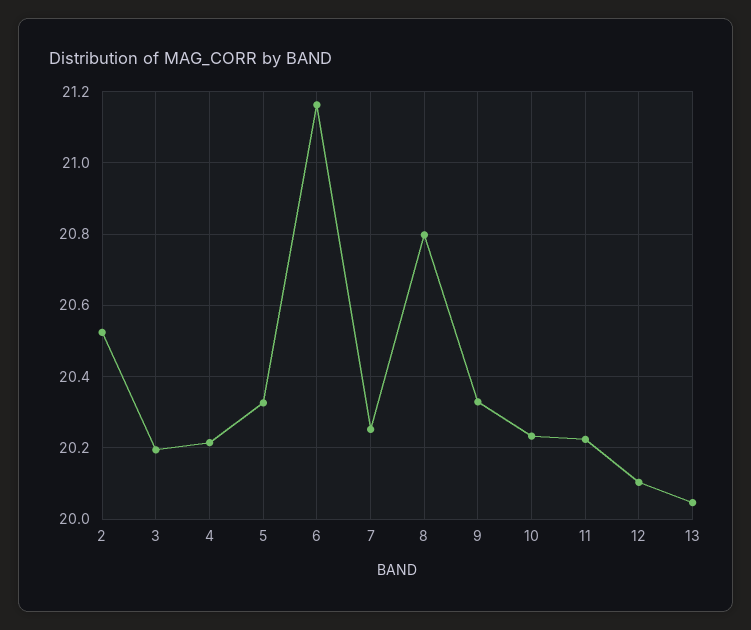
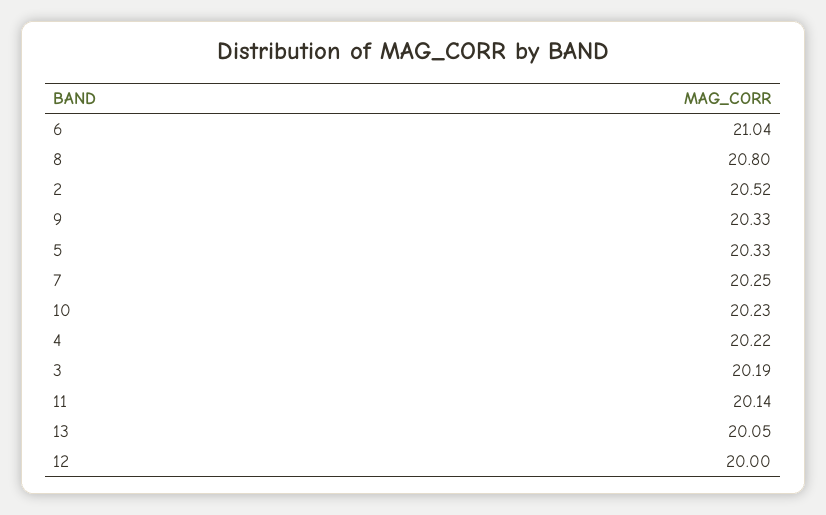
  {
    "2": 20.52,
    "3": 20.19,
    "4": 20.22,
    "5": 20.33,
-   "6": 21.16,
+   "6": 21.04,
    "7": 20.25,
    "8": 20.8,
    "9": 20.33,
    "10": 20.23,
-   "11": 20.22,
+   "11": 20.14,
-   "12": 20.1,
+   "12": 20,
    "13": 20.05
  }

